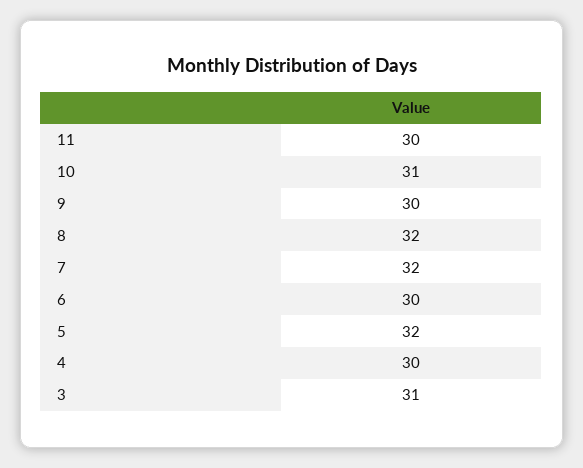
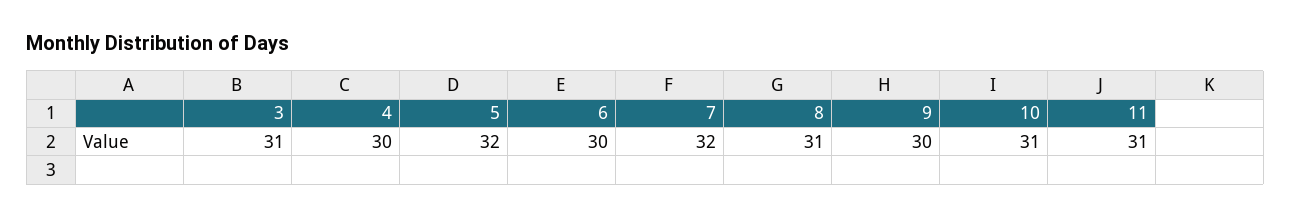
  {
-   "11": 30,
+   "11": 31,
    "10": 31,
    "9": 30,
-   "8": 32,
+   "8": 31,
    "7": 32,
    "6": 30,
    "5": 32,
    "4": 30,
    "3": 31
  }

